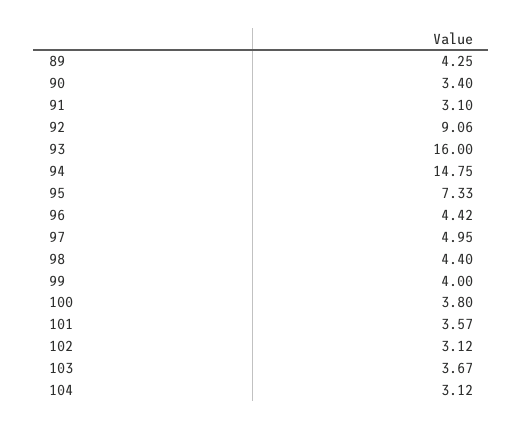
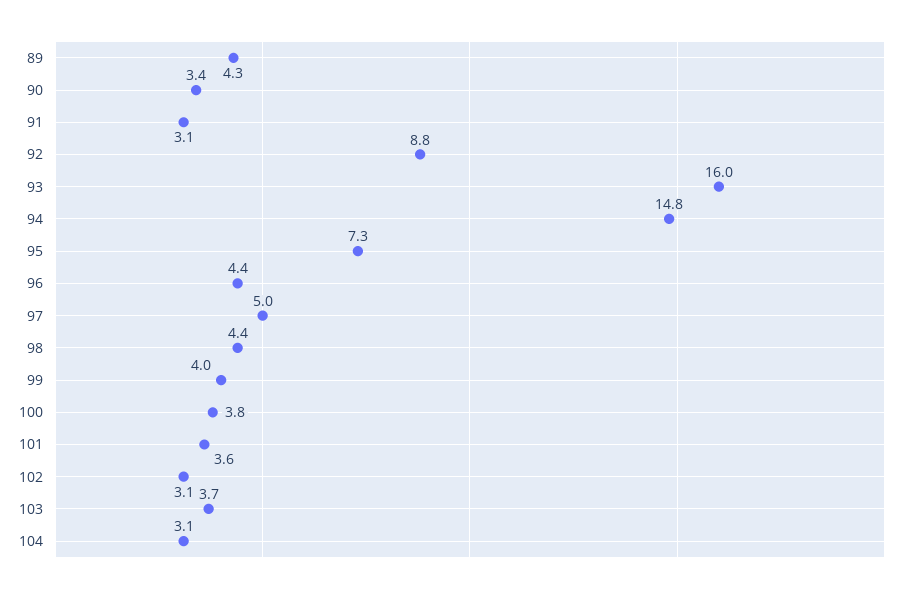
  {
    "89": 4.25,
    "90": 3.4,
    "91": 3.1,
-   "92": 9.06,
+   "92": 8.8,
    "93": 16,
    "94": 14.75,
    "95": 7.33,
    "96": 4.42,
    "97": 4.95,
    "98": 4.4,
    "99": 4,
    "100": 3.8,
    "101": 3.57,
    "102": 3.12,
    "103": 3.67,
    "104": 3.12
  }

